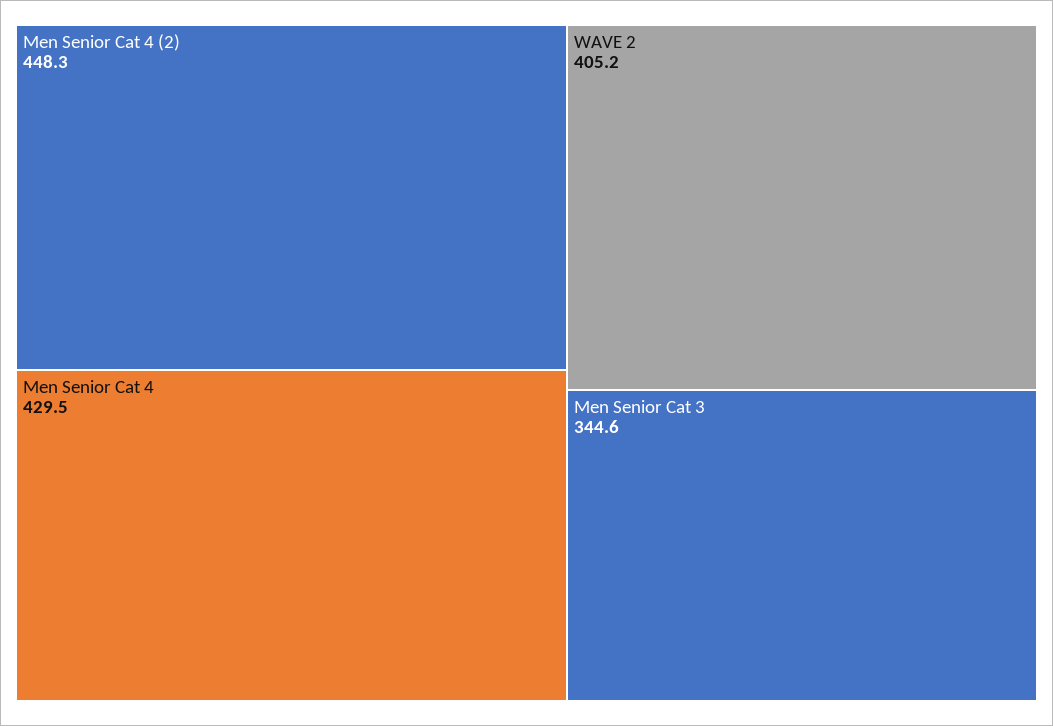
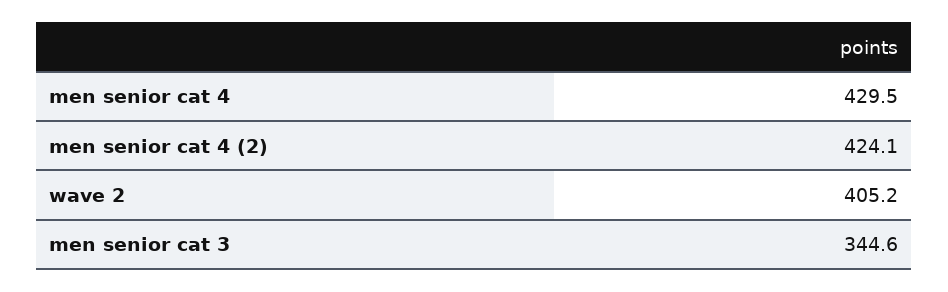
  {
-   "Men Senior Cat 4 (2)": 448.3,
+   "Men Senior Cat 4 (2)": 424.1,
    "Men Senior Cat 4": 429.5,
    "WAVE 2": 405.2,
    "Men Senior Cat 3": 344.6
  }

